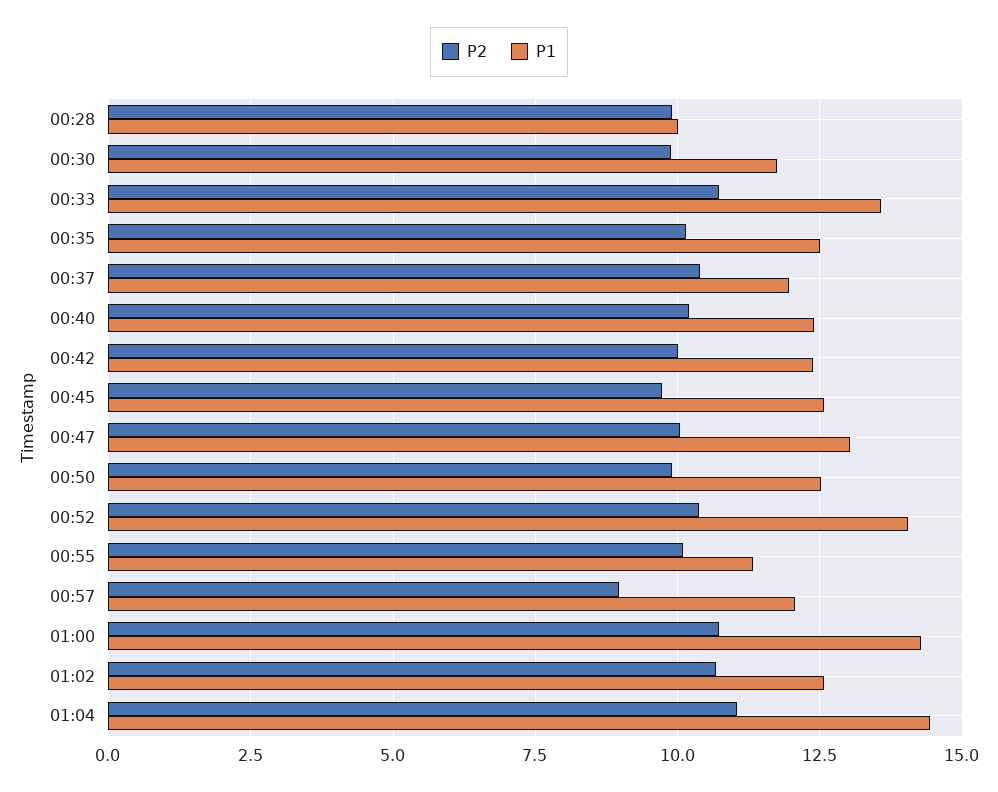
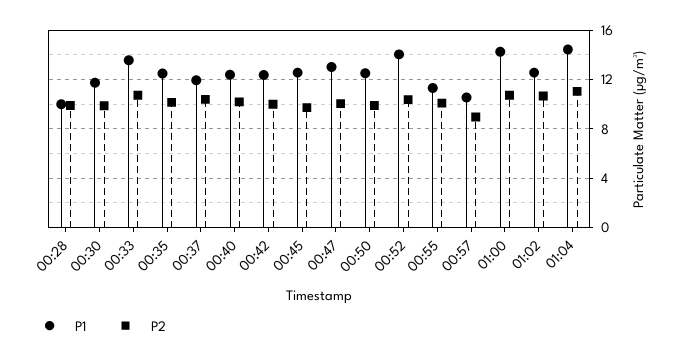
  {
    "P2": {
      "00:28": 10,
      "00:30": 10,
      "00:33": 10.75,
      "00:35": 10.25,
      "00:37": 10.5,
      "00:40": 10.25,
      "00:42": 10,
      "00:45": 9.75,
      "00:47": 10,
      "00:50": 10,
      "00:52": 10.5,
      "00:55": 10,
      "00:57": 9,
      "01:00": 10.75,
      "01:02": 10.75,
      "01:04": 11
    },
    "P1": {
      "00:28": 10,
      "00:30": 11.75,
      "00:33": 13.5,
      "00:35": 12.5,
      "00:37": 12,
      "00:40": 12.5,
      "00:42": 12.5,
      "00:45": 12.5,
      "00:47": 13,
      "00:50": 12.5,
      "00:52": 14,
      "00:55": 11.25,
-     "00:57": 12,
+     "00:57": 10.5,
      "01:00": 14.25,
      "01:02": 12.5,
      "01:04": 14.5
    }
  }

